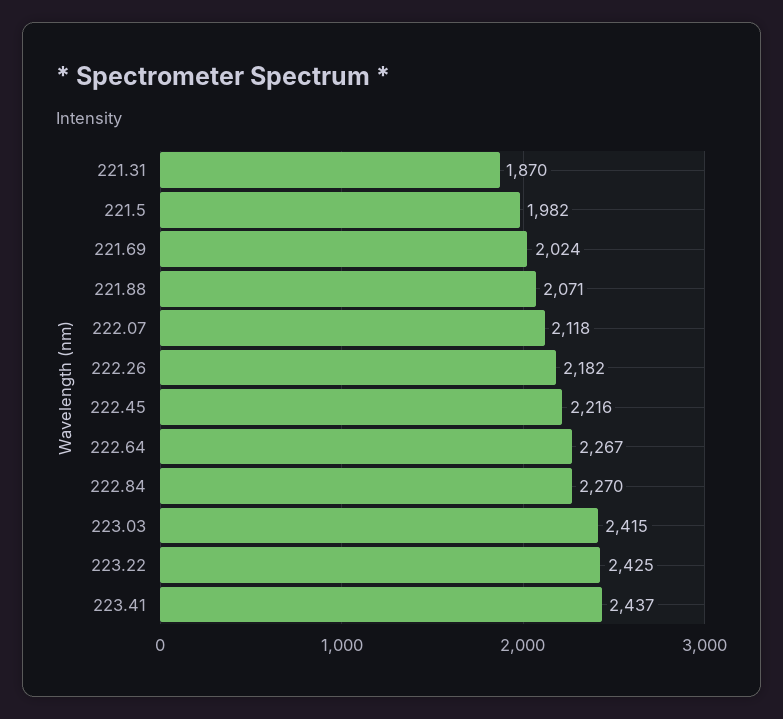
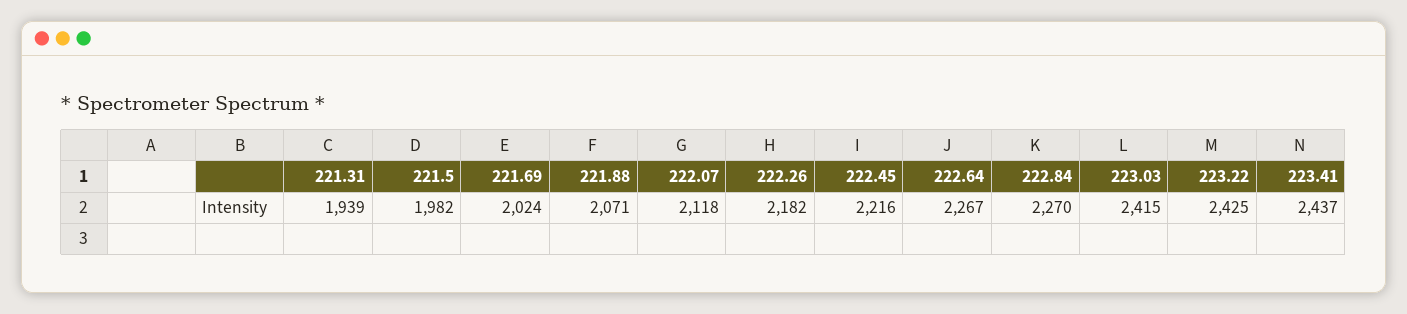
  {
-   "221.31": 1870,
+   "221.31": 1939,
    "221.5": 1982,
    "221.69": 2024,
    "221.88": 2071,
    "222.07": 2118,
    "222.26": 2182,
    "222.45": 2216,
    "222.64": 2267,
    "222.84": 2270,
    "223.03": 2415,
    "223.22": 2425,
    "223.41": 2437
  }

